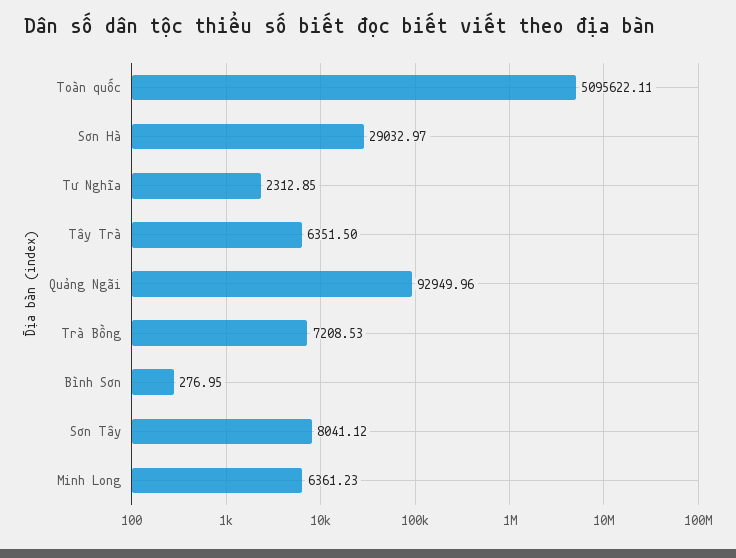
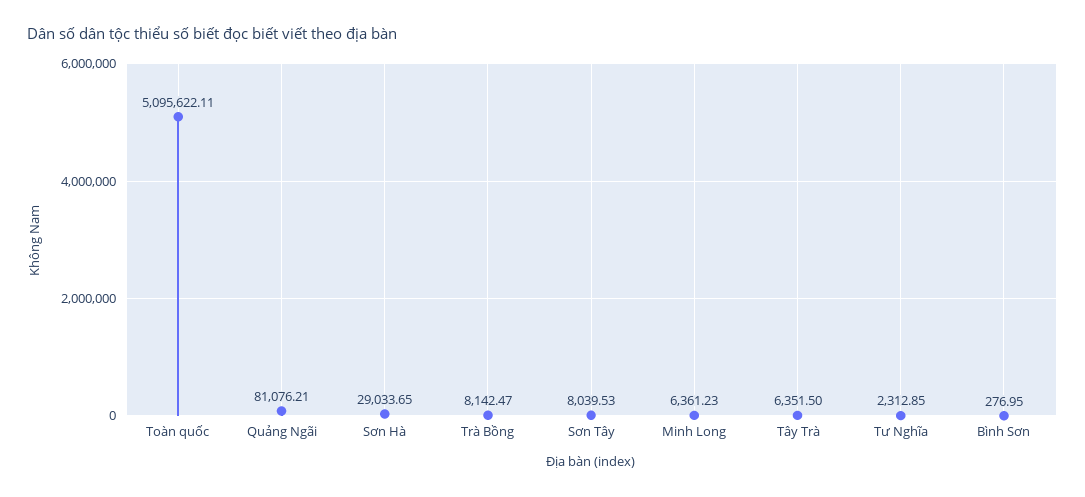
  {
    "Toàn quốc": 5095622.11,
-   "Sơn Hà": 29032.97,
+   "Sơn Hà": 29033.65,
    "Tư Nghĩa": 2312.85,
    "Tây Trà": 6351.5,
-   "Quảng Ngãi": 92949.96,
+   "Quảng Ngãi": 81076.21,
-   "Trà Bồng": 7208.53,
+   "Trà Bồng": 8142.47,
    "Bình Sơn": 276.95,
-   "Sơn Tây": 8041.12,
+   "Sơn Tây": 8039.53,
    "Minh Long": 6361.23
  }

